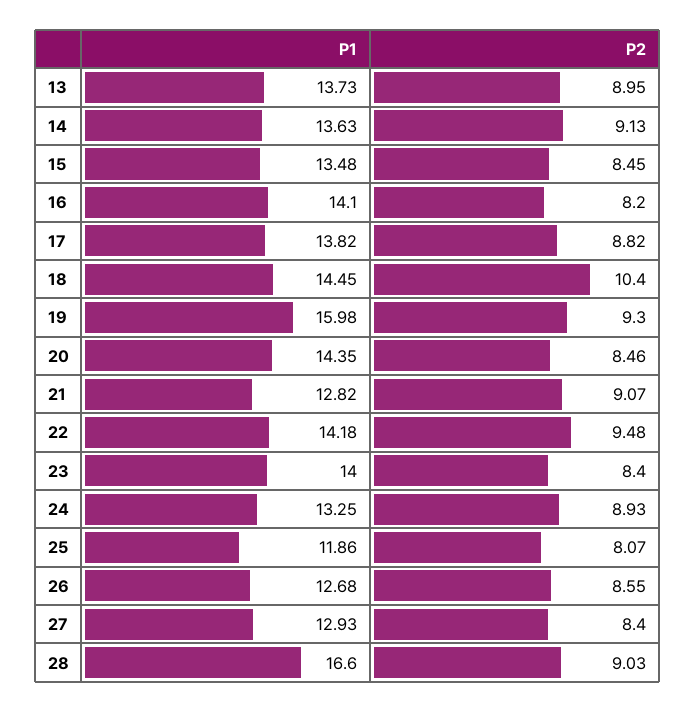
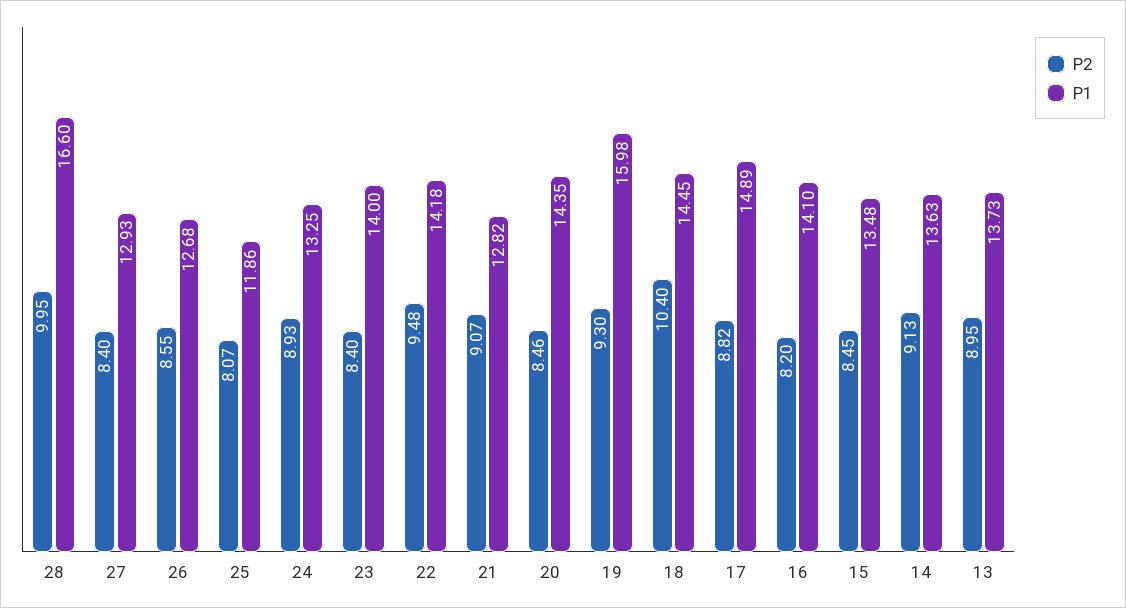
  {
    "P1": {
      "13": 13.73,
      "14": 13.63,
      "15": 13.48,
      "16": 14.1,
-     "17": 13.82,
+     "17": 14.89,
      "18": 14.45,
      "19": 15.98,
      "20": 14.35,
      "21": 12.82,
      "22": 14.18,
      "23": 14,
      "24": 13.25,
      "25": 11.86,
      "26": 12.68,
      "27": 12.93,
      "28": 16.6
    },
    "P2": {
      "13": 8.95,
      "14": 9.13,
      "15": 8.45,
      "16": 8.2,
      "17": 8.82,
      "18": 10.4,
      "19": 9.3,
      "20": 8.46,
      "21": 9.07,
      "22": 9.48,
      "23": 8.4,
      "24": 8.93,
      "25": 8.07,
      "26": 8.55,
      "27": 8.4,
-     "28": 9.03
+     "28": 9.95
    }
  }

